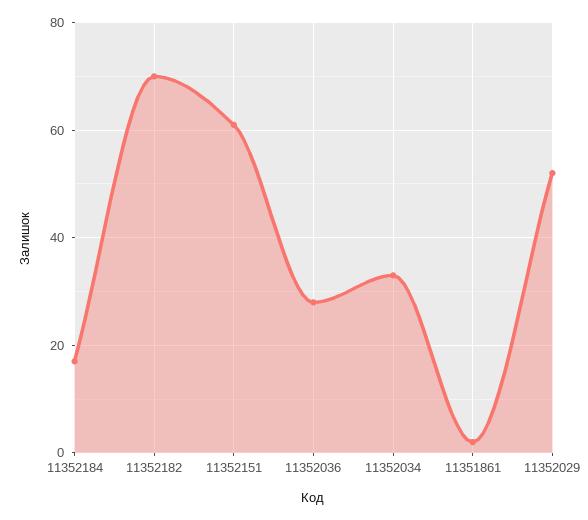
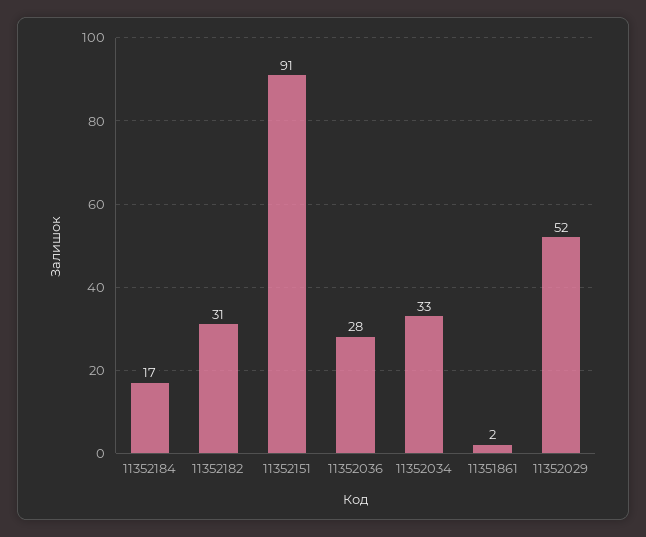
  {
    "11352184": 17,
-   "11352182": 70,
+   "11352182": 31,
-   "11352151": 60,
+   "11352151": 91,
    "11352036": 28,
    "11352034": 33,
    "11351861": 2,
    "11352029": 52
  }

